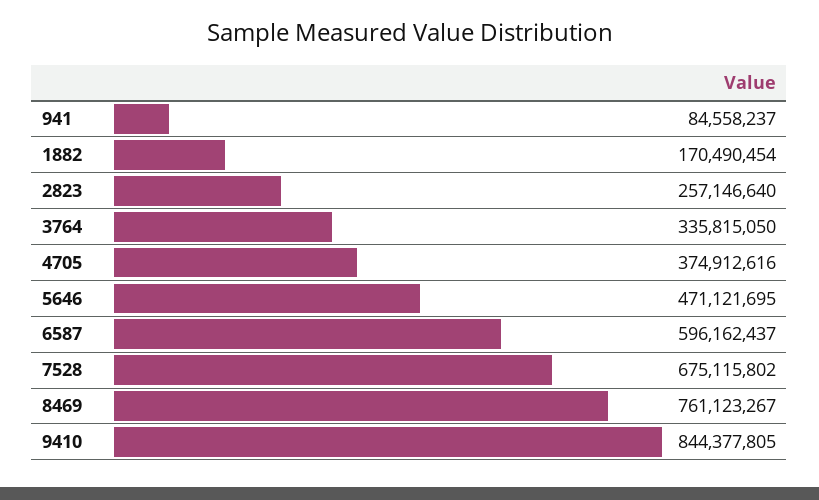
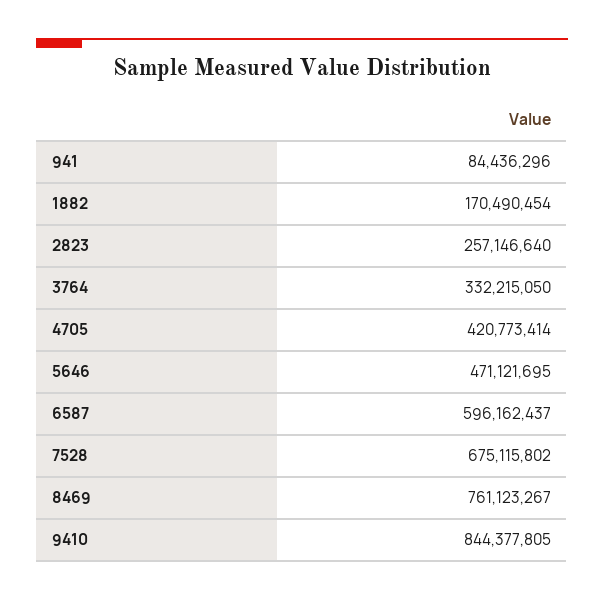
  {
-   "941": 84558237,
+   "941": 84436296,
    "1882": 170490454,
    "2823": 257146640,
-   "3764": 335815050,
+   "3764": 332215050,
-   "4705": 374912616,
+   "4705": 420773414,
    "5646": 471121695,
    "6587": 596162437,
    "7528": 675115802,
    "8469": 761123267,
    "9410": 844377805
  }

